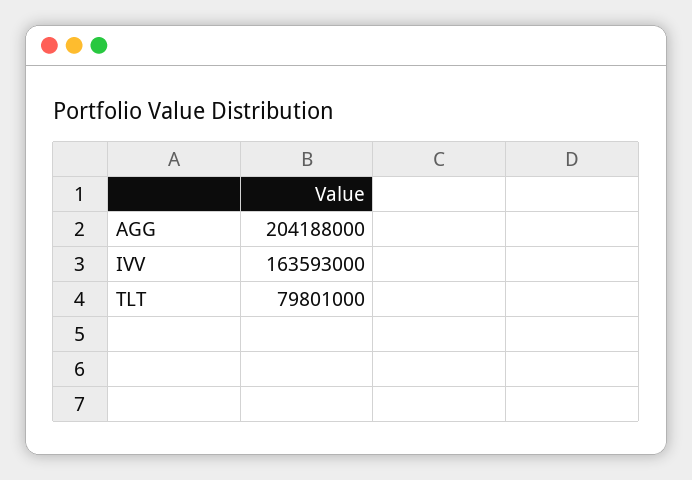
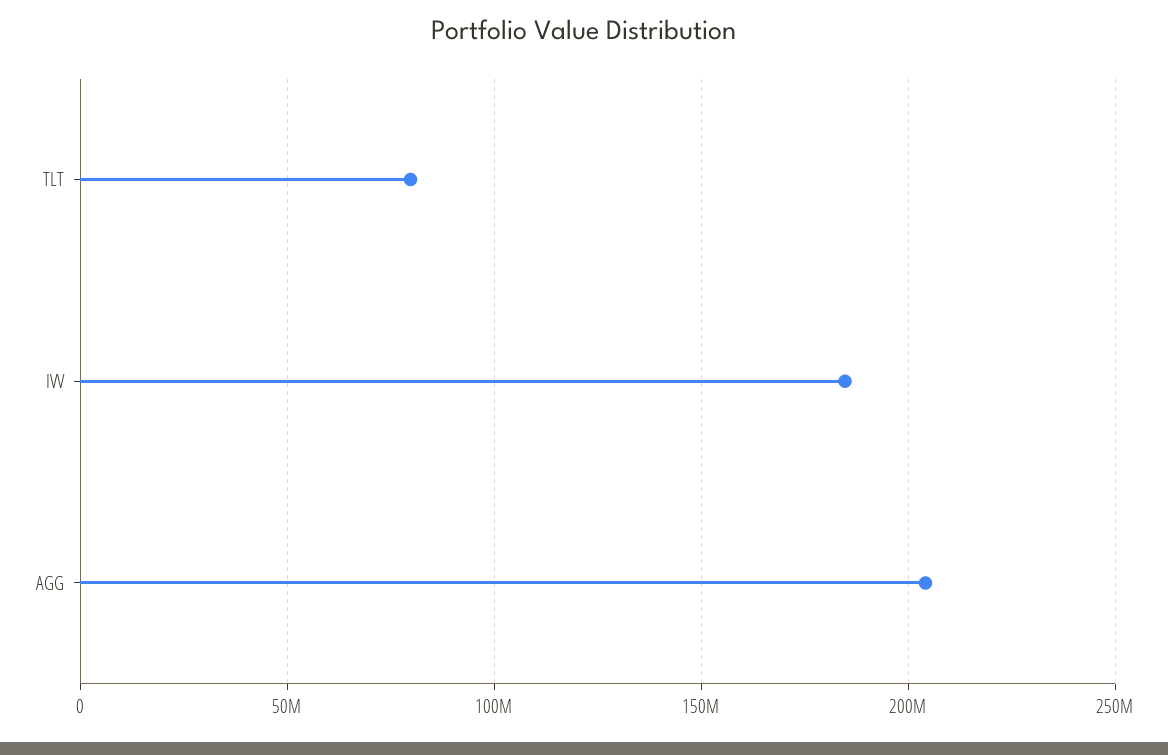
  {
    "AGG": 204188000,
-   "IVV": 163593000,
+   "IVV": 185000000,
    "TLT": 79801000
  }

